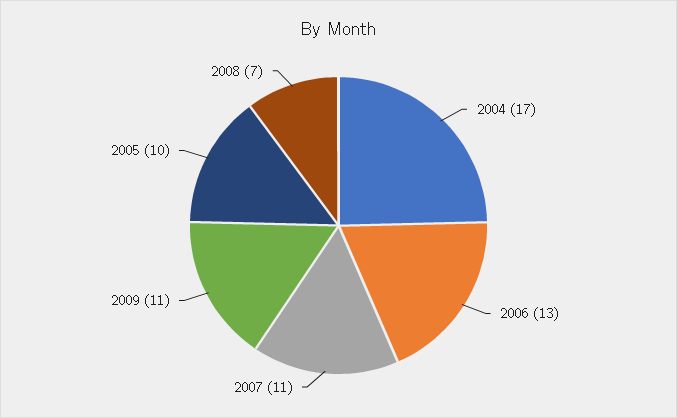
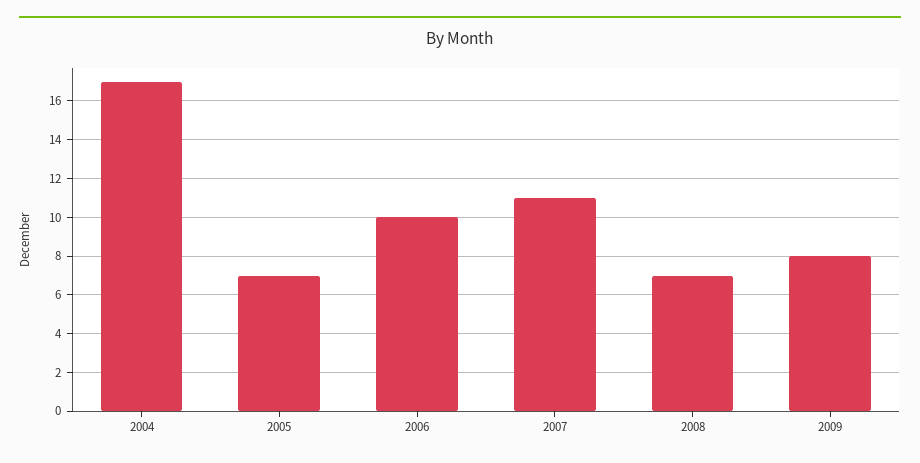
  {
    "2004": 17,
-   "2006": 13,
+   "2006": 10,
    "2007": 11,
-   "2009": 11,
+   "2009": 8,
-   "2005": 10,
+   "2005": 7,
    "2008": 7
  }

